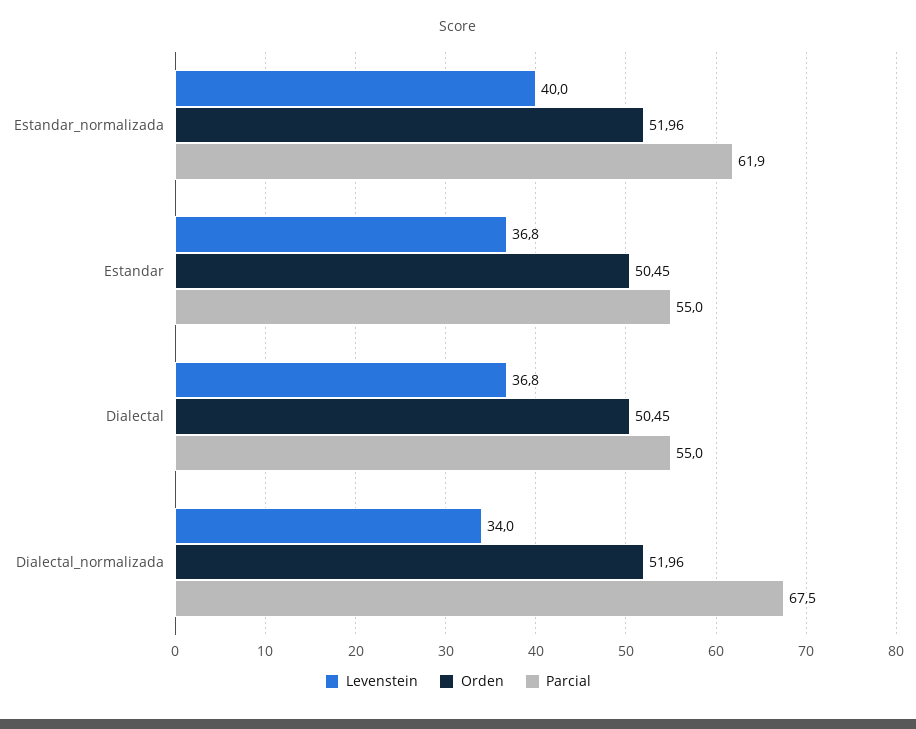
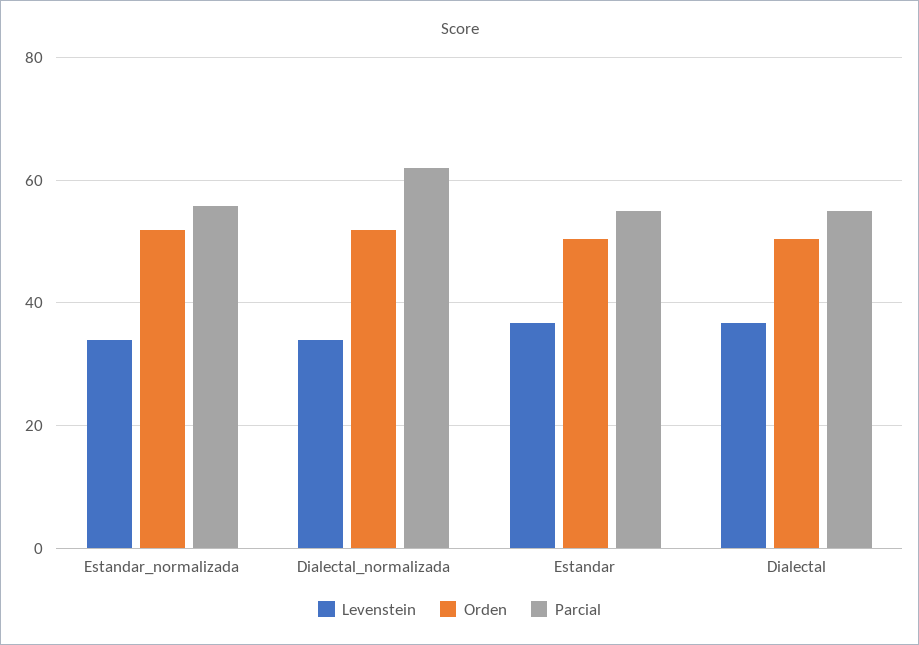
  {
    "Levenstein": {
-     "Estandar_normalizada": 40,
+     "Estandar_normalizada": 34,
      "Estandar": 36.8,
      "Dialectal": 36.8,
      "Dialectal_normalizada": 34
    },
    "Orden": {
      "Estandar_normalizada": 51.96,
      "Estandar": 50.45,
      "Dialectal": 50.45,
      "Dialectal_normalizada": 51.96
    },
    "Parcial": {
-     "Estandar_normalizada": 61.9,
+     "Estandar_normalizada": 56,
      "Estandar": 55,
      "Dialectal": 55,
-     "Dialectal_normalizada": 67.5
+     "Dialectal_normalizada": 62
    }
  }

